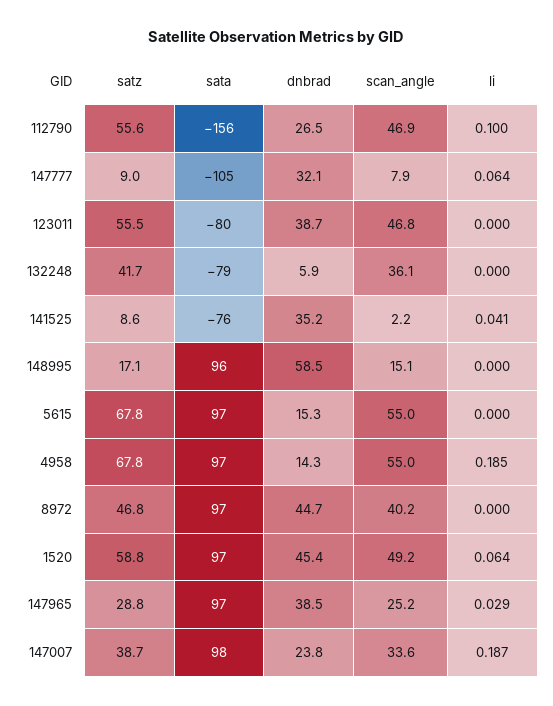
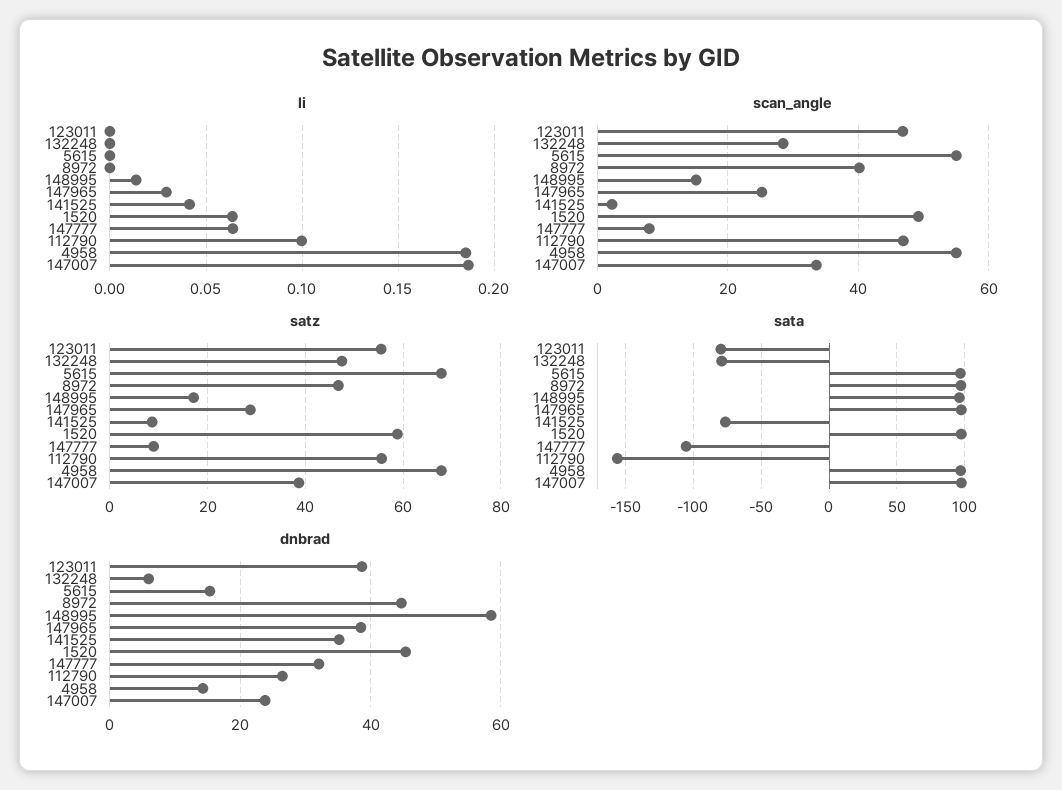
  {
    "satz": {
      "112790": 55.6,
      "147777": 9,
      "123011": 55.5,
-     "132248": 41.7,
+     "132248": 48,
      "141525": 8.6,
      "148995": 17.1,
      "5615": 67.8,
      "4958": 67.8,
      "8972": 46.8,
      "1520": 58.8,
      "147965": 28.8,
      "147007": 38.7
    },
    "sata": {
      "112790": -156,
      "147777": -105,
      "123011": -80,
      "132248": -79,
      "141525": -76,
      "148995": 96,
      "5615": 97,
      "4958": 97,
      "8972": 97,
      "1520": 97,
      "147965": 97,
      "147007": 98
    },
    "dnbrad": {
      "112790": 26.5,
      "147777": 32.1,
      "123011": 38.7,
      "132248": 5.9,
      "141525": 35.2,
      "148995": 58.5,
      "5615": 15.3,
      "4958": 14.3,
      "8972": 44.7,
      "1520": 45.4,
      "147965": 38.5,
      "147007": 23.8
    },
    "scan_angle": {
      "112790": 46.9,
      "147777": 7.9,
      "123011": 46.8,
-     "132248": 36.1,
+     "132248": 28,
      "141525": 2.2,
      "148995": 15.1,
      "5615": 55,
      "4958": 55,
      "8972": 40.2,
      "1520": 49.2,
      "147965": 25.2,
      "147007": 33.6
    },
    "li": {
      "112790": 0.1,
      "147777": 0.064,
      "123011": 0,
      "132248": 0,
      "141525": 0.041,
-     "148995": 0,
+     "148995": 0.015,
      "5615": 0,
      "4958": 0.185,
      "8972": 0,
      "1520": 0.064,
      "147965": 0.029,
      "147007": 0.187
    }
  }

